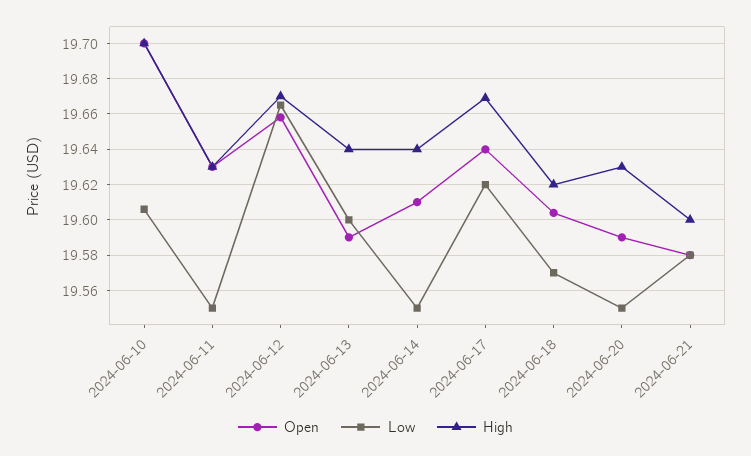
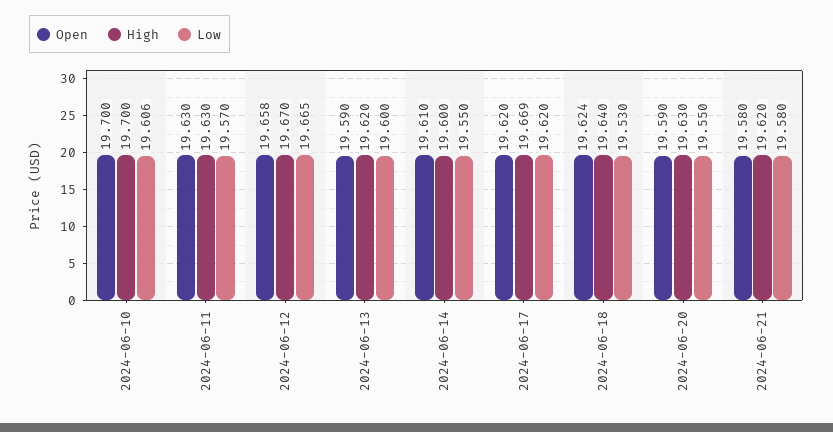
  {
    "Open": {
      "2024-06-10": 19.7,
      "2024-06-11": 19.63,
      "2024-06-12": 19.658,
      "2024-06-13": 19.59,
      "2024-06-14": 19.61,
-     "2024-06-17": 19.64,
+     "2024-06-17": 19.62,
-     "2024-06-18": 19.605,
+     "2024-06-18": 19.624,
      "2024-06-20": 19.59,
      "2024-06-21": 19.58
    },
    "Low": {
      "2024-06-10": 19.606,
-     "2024-06-11": 19.55,
+     "2024-06-11": 19.57,
      "2024-06-12": 19.665,
      "2024-06-13": 19.6,
      "2024-06-14": 19.55,
      "2024-06-17": 19.62,
-     "2024-06-18": 19.57,
+     "2024-06-18": 19.53,
      "2024-06-20": 19.55,
      "2024-06-21": 19.58
    },
    "High": {
      "2024-06-10": 19.7,
      "2024-06-11": 19.63,
      "2024-06-12": 19.67,
-     "2024-06-13": 19.64,
+     "2024-06-13": 19.62,
-     "2024-06-14": 19.64,
+     "2024-06-14": 19.6,
      "2024-06-17": 19.669,
-     "2024-06-18": 19.62,
+     "2024-06-18": 19.64,
      "2024-06-20": 19.63,
-     "2024-06-21": 19.6
+     "2024-06-21": 19.62
    }
  }

